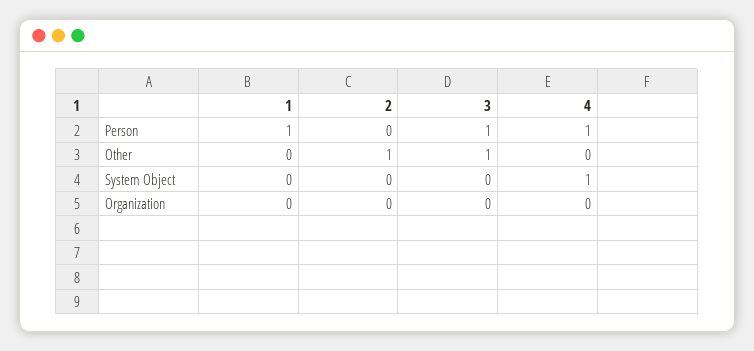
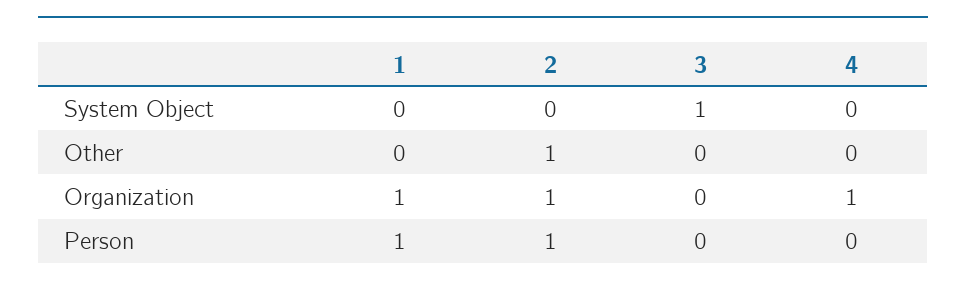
  {
    "1": {
      "Person": 1,
      "Other": 0,
      "System Object": 0,
-     "Organization": 0
+     "Organization": 1
    },
    "2": {
-     "Person": 0,
+     "Person": 1,
      "Other": 1,
      "System Object": 0,
-     "Organization": 0
+     "Organization": 1
    },
    "3": {
-     "Person": 1,
+     "Person": 0,
-     "Other": 1,
+     "Other": 0,
-     "System Object": 0,
+     "System Object": 1,
      "Organization": 0
    },
    "4": {
-     "Person": 1,
+     "Person": 0,
      "Other": 0,
-     "System Object": 1,
+     "System Object": 0,
-     "Organization": 0
+     "Organization": 1
    }
  }

